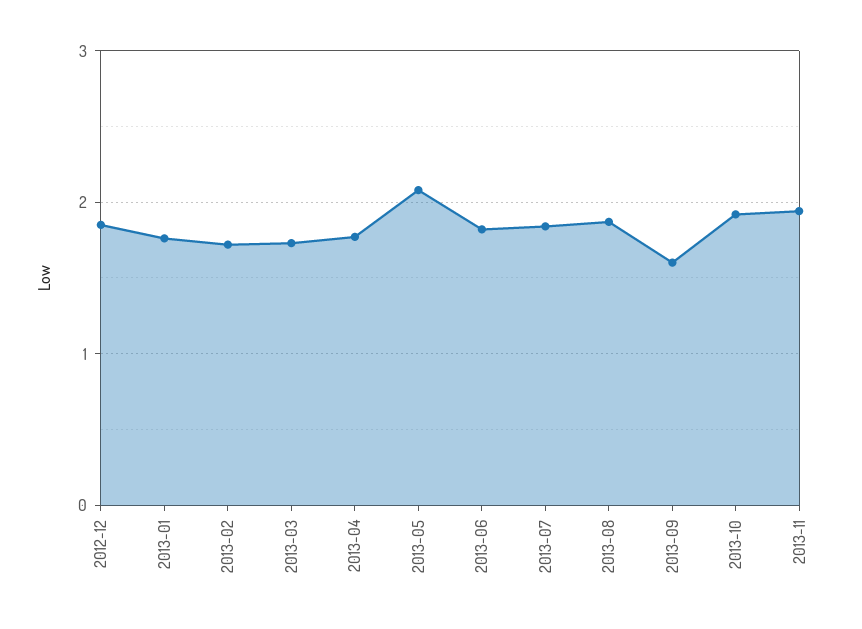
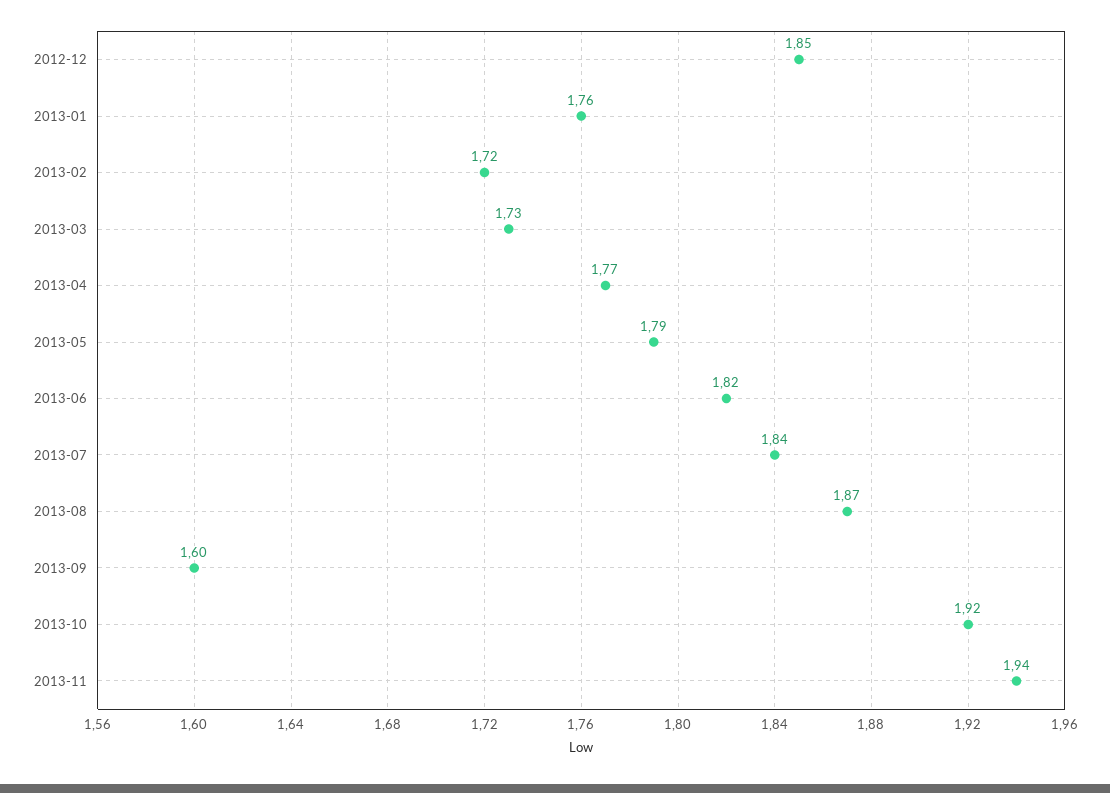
  {
    "2012-12": 1.85,
    "2013-01": 1.76,
    "2013-02": 1.72,
    "2013-03": 1.73,
    "2013-04": 1.77,
-   "2013-05": 2.1,
+   "2013-05": 1.79,
    "2013-06": 1.82,
    "2013-07": 1.84,
    "2013-08": 1.87,
    "2013-09": 1.6,
    "2013-10": 1.92,
    "2013-11": 1.94
  }

